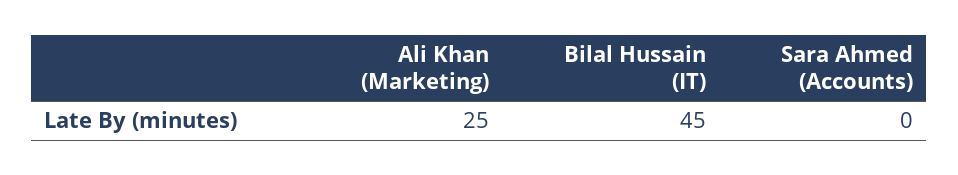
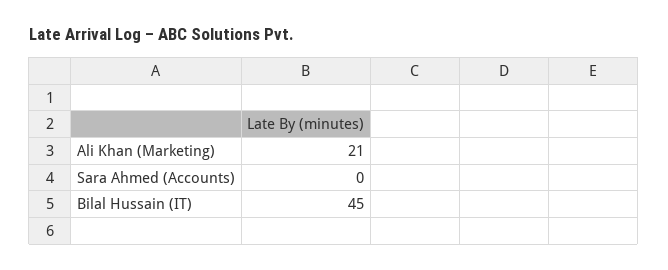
  {
-   "Ali Khan (Marketing)": 25,
+   "Ali Khan (Marketing)": 21,
    "Bilal Hussain (IT)": 45,
    "Sara Ahmed (Accounts)": 0
  }

